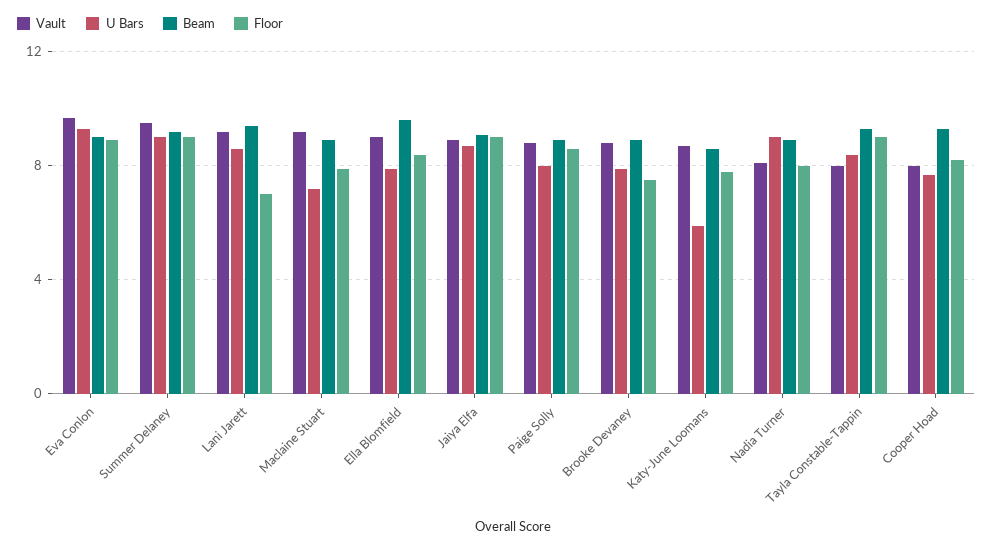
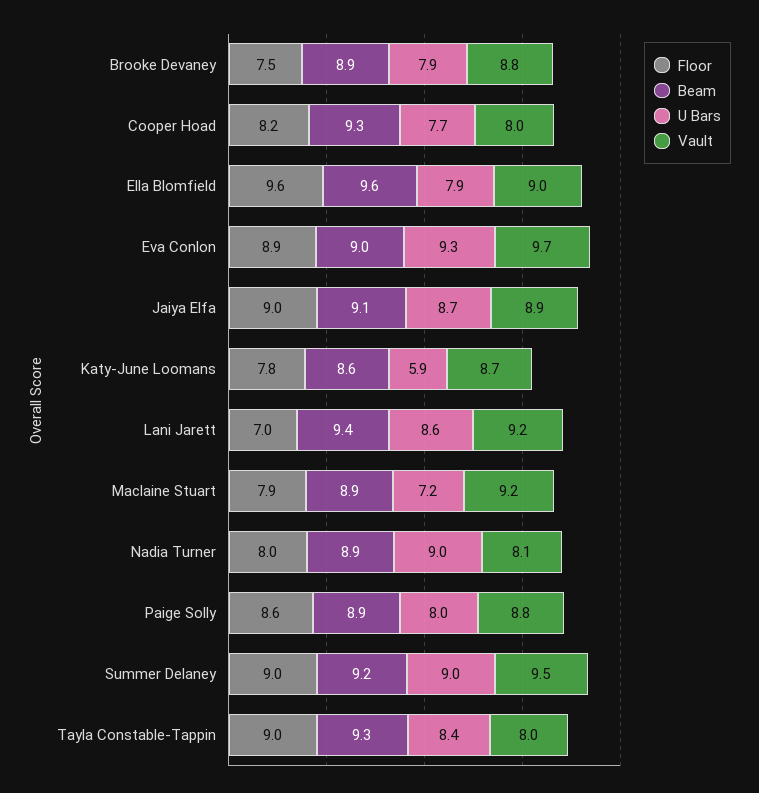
  {
    "Vault": {
      "Eva Conlon": 9.7,
      "Summer Delaney": 9.5,
      "Lani Jarett": 9.2,
      "Maclaine Stuart": 9.2,
      "Ella Blomfield": 9,
      "Jaiya Elfa": 8.9,
      "Paige Solly": 8.8,
      "Brooke Devaney": 8.8,
      "Katy-June Loomans": 8.7,
      "Nadia Turner": 8.1,
      "Tayla Constable-Tappin": 8,
      "Cooper Hoad": 8
    },
    "U Bars": {
      "Eva Conlon": 9.3,
      "Summer Delaney": 9,
      "Lani Jarett": 8.6,
      "Maclaine Stuart": 7.2,
      "Ella Blomfield": 7.9,
      "Jaiya Elfa": 8.7,
      "Paige Solly": 8,
      "Brooke Devaney": 7.9,
      "Katy-June Loomans": 5.9,
      "Nadia Turner": 9,
      "Tayla Constable-Tappin": 8.4,
      "Cooper Hoad": 7.7
    },
    "Beam": {
      "Eva Conlon": 9,
      "Summer Delaney": 9.2,
      "Lani Jarett": 9.4,
      "Maclaine Stuart": 8.9,
      "Ella Blomfield": 9.6,
      "Jaiya Elfa": 9.1,
      "Paige Solly": 8.9,
      "Brooke Devaney": 8.9,
      "Katy-June Loomans": 8.6,
      "Nadia Turner": 8.9,
      "Tayla Constable-Tappin": 9.3,
      "Cooper Hoad": 9.3
    },
    "Floor": {
      "Eva Conlon": 8.9,
      "Summer Delaney": 9,
      "Lani Jarett": 7,
      "Maclaine Stuart": 7.9,
-     "Ella Blomfield": 8.5,
+     "Ella Blomfield": 9.6,
      "Jaiya Elfa": 9,
      "Paige Solly": 8.6,
      "Brooke Devaney": 7.5,
      "Katy-June Loomans": 7.8,
      "Nadia Turner": 8,
      "Tayla Constable-Tappin": 9,
      "Cooper Hoad": 8.2
    }
  }

